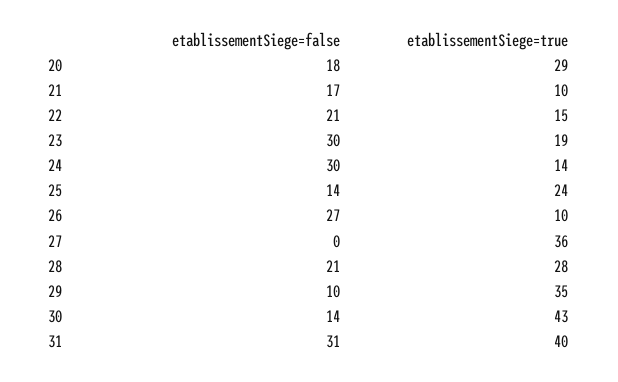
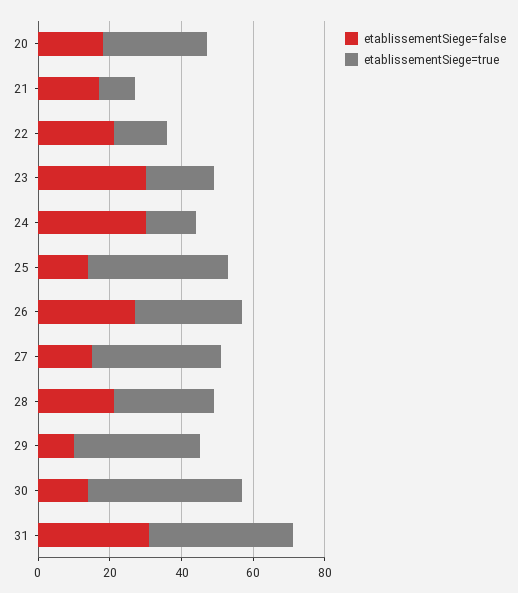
  {
    "etablissementSiege=false": {
      "20": 18,
      "21": 17,
      "22": 21,
      "23": 30,
      "24": 30,
      "25": 14,
      "26": 27,
-     "27": 0,
+     "27": 15,
      "28": 21,
      "29": 10,
      "30": 14,
      "31": 31
    },
    "etablissementSiege=true": {
      "20": 29,
      "21": 10,
      "22": 15,
      "23": 19,
      "24": 14,
-     "25": 24,
+     "25": 40,
-     "26": 10,
+     "26": 30,
      "27": 36,
      "28": 28,
      "29": 35,
      "30": 43,
      "31": 40
    }
  }

